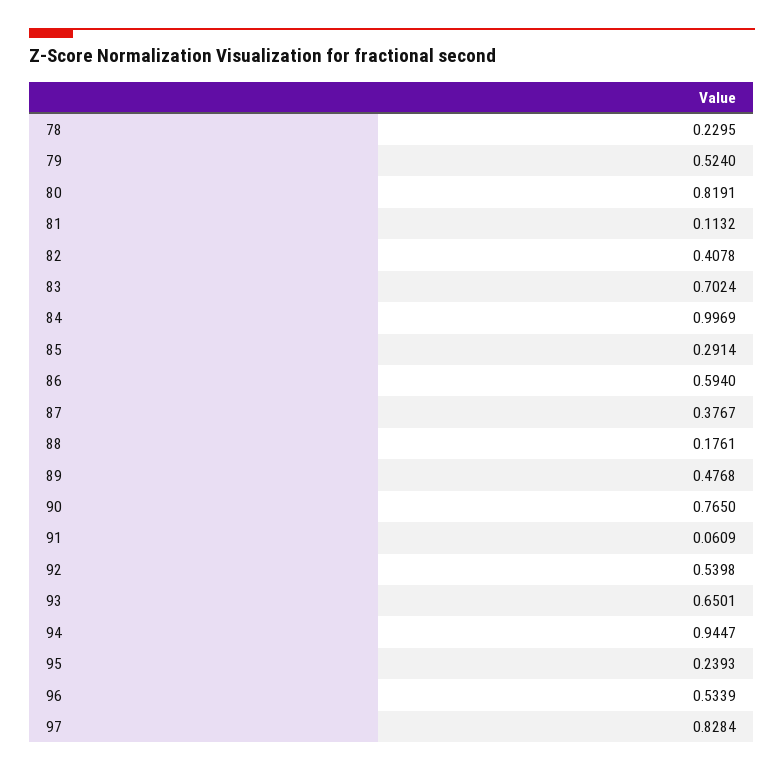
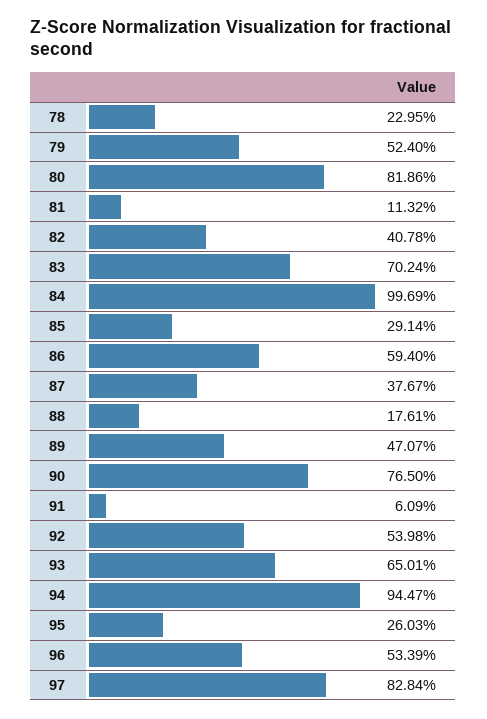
  {
    "78": 0.2295,
    "79": 0.524,
-   "80": 0.8191,
+   "80": 0.8186,
    "81": 0.1132,
    "82": 0.4078,
    "83": 0.7024,
    "84": 0.9969,
    "85": 0.2914,
    "86": 0.594,
    "87": 0.3767,
    "88": 0.1761,
-   "89": 0.4768,
+   "89": 0.4707,
    "90": 0.765,
    "91": 0.0609,
    "92": 0.5398,
    "93": 0.6501,
    "94": 0.9447,
-   "95": 0.2393,
+   "95": 0.2603,
    "96": 0.5339,
    "97": 0.8284
  }

